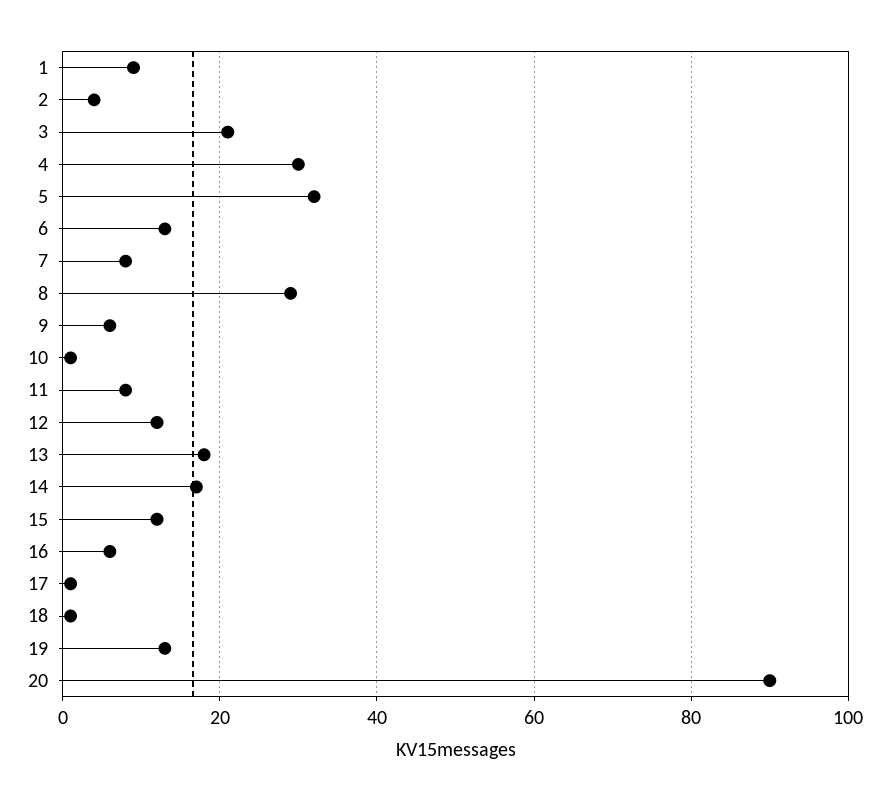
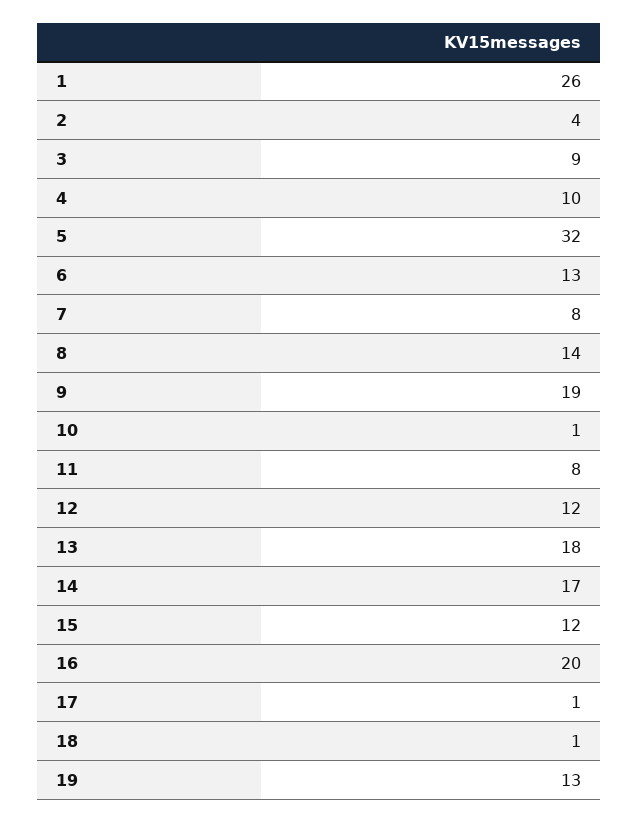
  {
-   "1": 10,
+   "1": 26,
    "2": 4,
-   "3": 20,
+   "3": 9,
-   "4": 30,
+   "4": 10,
    "5": 32,
    "6": 13,
    "7": 8,
-   "8": 30,
+   "8": 14,
-   "9": 5,
+   "9": 19,
    "10": 1,
    "11": 8,
    "12": 12,
    "13": 18,
    "14": 17,
    "15": 12,
-   "16": 5,
+   "16": 20,
    "17": 1,
    "18": 1,
-   "19": 13,
+   "19": 13
-   "20": 90
  }

